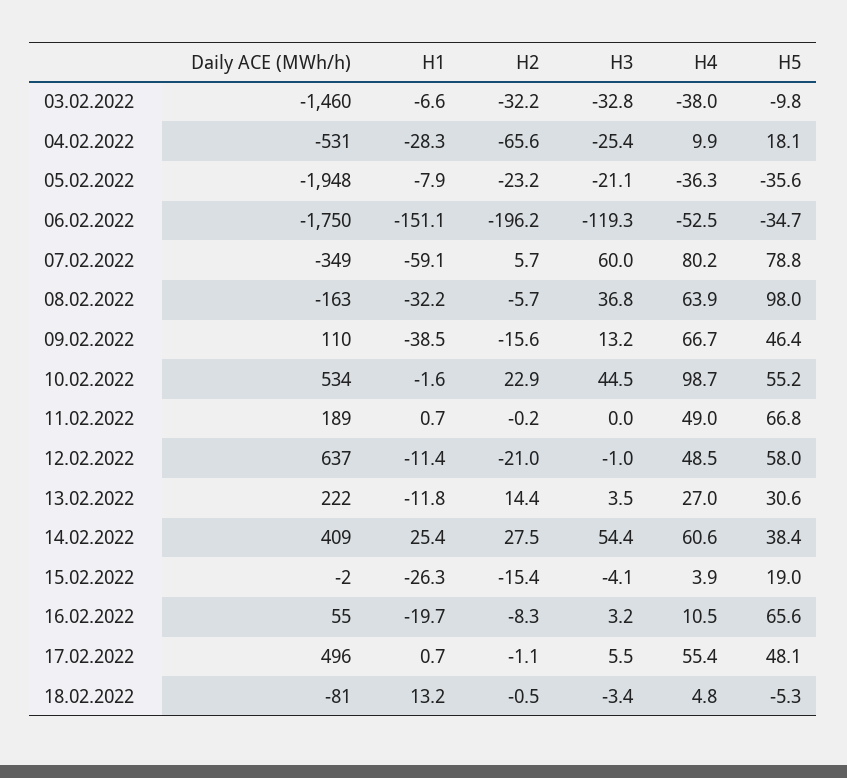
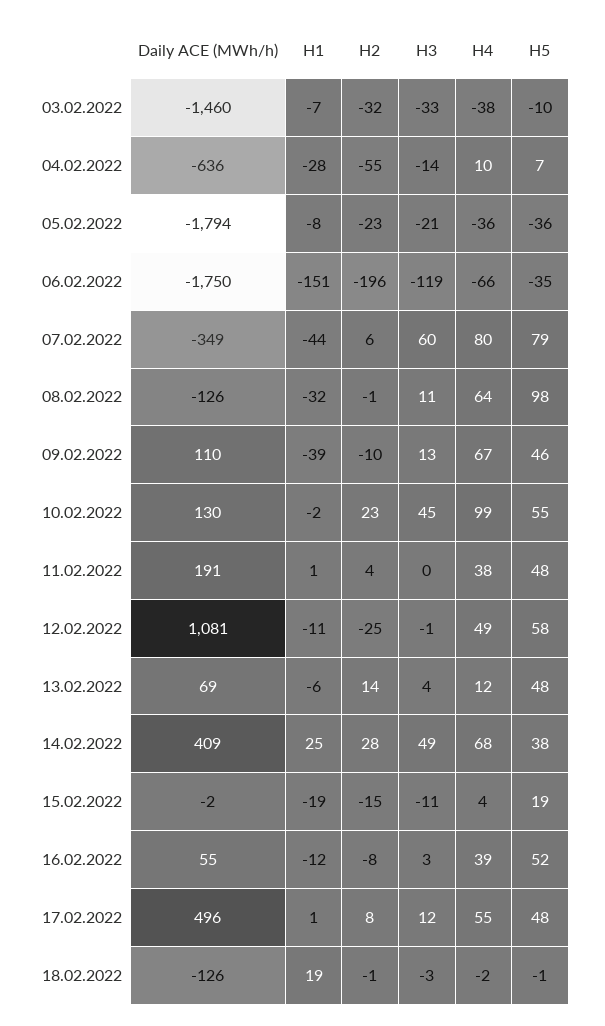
  {
    "Daily ACE (MWh/h)": {
      "03.02.2022": -1460,
-     "04.02.2022": -531,
+     "04.02.2022": -636,
-     "05.02.2022": -1948,
+     "05.02.2022": -1794,
      "06.02.2022": -1750,
      "07.02.2022": -349,
-     "08.02.2022": -163,
+     "08.02.2022": -126,
      "09.02.2022": 110,
-     "10.02.2022": 534,
+     "10.02.2022": 130,
-     "11.02.2022": 189,
+     "11.02.2022": 191,
-     "12.02.2022": 637,
+     "12.02.2022": 1081,
-     "13.02.2022": 222,
+     "13.02.2022": 69,
      "14.02.2022": 409,
      "15.02.2022": -2,
      "16.02.2022": 55,
      "17.02.2022": 496,
-     "18.02.2022": -81
+     "18.02.2022": -126
    },
    "H1": {
      "03.02.2022": -6.6,
      "04.02.2022": -28.3,
      "05.02.2022": -7.9,
      "06.02.2022": -151.1,
-     "07.02.2022": -59.1,
+     "07.02.2022": -44,
      "08.02.2022": -32.2,
      "09.02.2022": -38.5,
      "10.02.2022": -1.6,
      "11.02.2022": 0.7,
      "12.02.2022": -11.4,
-     "13.02.2022": -11.8,
+     "13.02.2022": -6,
      "14.02.2022": 25.4,
-     "15.02.2022": -26.3,
+     "15.02.2022": -19,
-     "16.02.2022": -19.7,
+     "16.02.2022": -12,
      "17.02.2022": 0.7,
-     "18.02.2022": 13.2
+     "18.02.2022": 19
    },
    "H2": {
      "03.02.2022": -32.2,
-     "04.02.2022": -65.6,
+     "04.02.2022": -55,
      "05.02.2022": -23.2,
      "06.02.2022": -196.2,
      "07.02.2022": 5.7,
-     "08.02.2022": -5.7,
+     "08.02.2022": -1,
-     "09.02.2022": -15.6,
+     "09.02.2022": -10,
      "10.02.2022": 22.9,
-     "11.02.2022": -0.2,
+     "11.02.2022": 4,
-     "12.02.2022": -21,
+     "12.02.2022": -25,
      "13.02.2022": 14.4,
      "14.02.2022": 27.5,
      "15.02.2022": -15.4,
      "16.02.2022": -8.3,
-     "17.02.2022": -1.1,
+     "17.02.2022": 8,
      "18.02.2022": -0.5
    },
    "H3": {
      "03.02.2022": -32.8,
-     "04.02.2022": -25.4,
+     "04.02.2022": -14,
      "05.02.2022": -21.1,
      "06.02.2022": -119.3,
      "07.02.2022": 60,
-     "08.02.2022": 36.8,
+     "08.02.2022": 11,
      "09.02.2022": 13.2,
      "10.02.2022": 44.5,
      "11.02.2022": 0,
      "12.02.2022": -1,
      "13.02.2022": 3.5,
-     "14.02.2022": 54.4,
+     "14.02.2022": 49,
-     "15.02.2022": -4.1,
+     "15.02.2022": -11,
      "16.02.2022": 3.2,
-     "17.02.2022": 5.5,
+     "17.02.2022": 12,
      "18.02.2022": -3.4
    },
    "H4": {
      "03.02.2022": -38,
      "04.02.2022": 9.9,
      "05.02.2022": -36.3,
-     "06.02.2022": -52.5,
+     "06.02.2022": -66,
      "07.02.2022": 80.2,
      "08.02.2022": 63.9,
      "09.02.2022": 66.7,
      "10.02.2022": 98.7,
-     "11.02.2022": 49,
+     "11.02.2022": 38,
      "12.02.2022": 48.5,
-     "13.02.2022": 27,
+     "13.02.2022": 12,
-     "14.02.2022": 60.6,
+     "14.02.2022": 68,
      "15.02.2022": 3.9,
-     "16.02.2022": 10.5,
+     "16.02.2022": 39,
      "17.02.2022": 55.4,
-     "18.02.2022": 4.8
+     "18.02.2022": -2
    },
    "H5": {
      "03.02.2022": -9.8,
-     "04.02.2022": 18.1,
+     "04.02.2022": 7,
      "05.02.2022": -35.6,
      "06.02.2022": -34.7,
      "07.02.2022": 78.8,
      "08.02.2022": 98,
      "09.02.2022": 46.4,
      "10.02.2022": 55.2,
-     "11.02.2022": 66.8,
+     "11.02.2022": 48,
      "12.02.2022": 58,
-     "13.02.2022": 30.6,
+     "13.02.2022": 48,
      "14.02.2022": 38.4,
      "15.02.2022": 19,
-     "16.02.2022": 65.6,
+     "16.02.2022": 52,
      "17.02.2022": 48.1,
-     "18.02.2022": -5.3
+     "18.02.2022": -1
    }
  }

